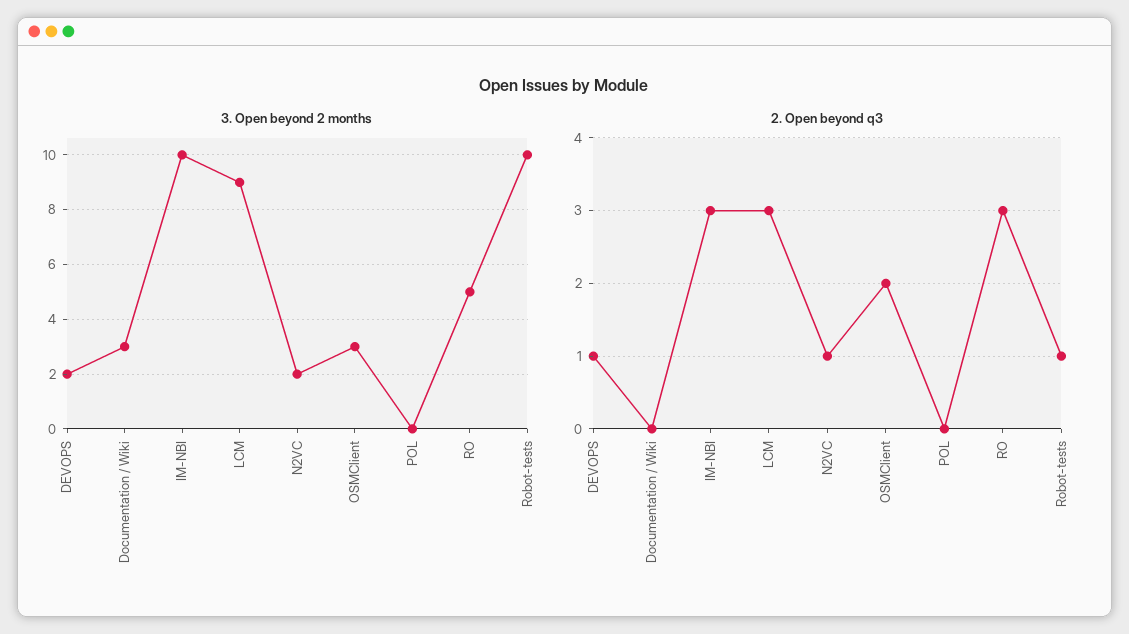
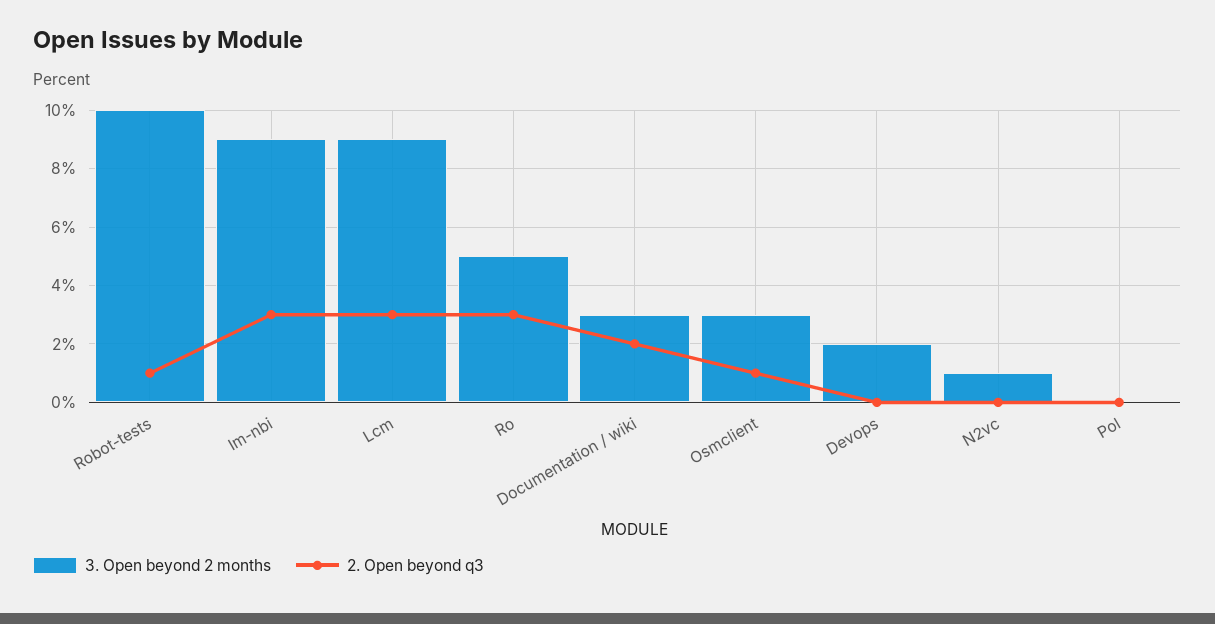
  {
    "3. Open beyond 2 months": {
      "DEVOPS": 2,
      "Documentation / Wiki": 3,
-     "IM-NBI": 10,
+     "IM-NBI": 9,
      "LCM": 9,
-     "N2VC": 2,
+     "N2VC": 1,
      "OSMClient": 3,
      "POL": 0,
      "RO": 5,
      "Robot-tests": 10
    },
    "2. Open beyond q3": {
-     "DEVOPS": 1,
+     "DEVOPS": 0,
-     "Documentation / Wiki": 0,
+     "Documentation / Wiki": 2,
      "IM-NBI": 3,
      "LCM": 3,
-     "N2VC": 1,
+     "N2VC": 0,
-     "OSMClient": 2,
+     "OSMClient": 1,
      "POL": 0,
      "RO": 3,
      "Robot-tests": 1
    }
  }

